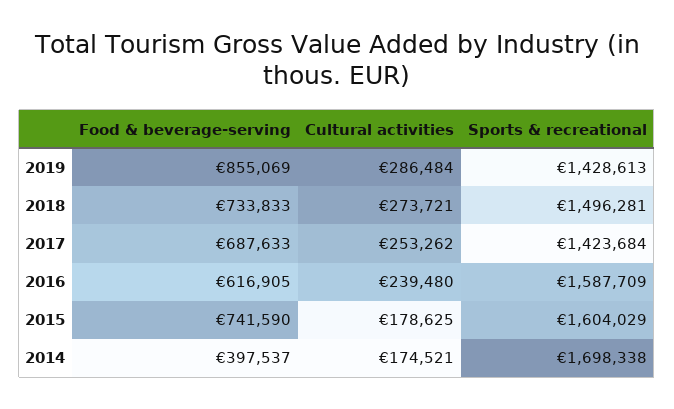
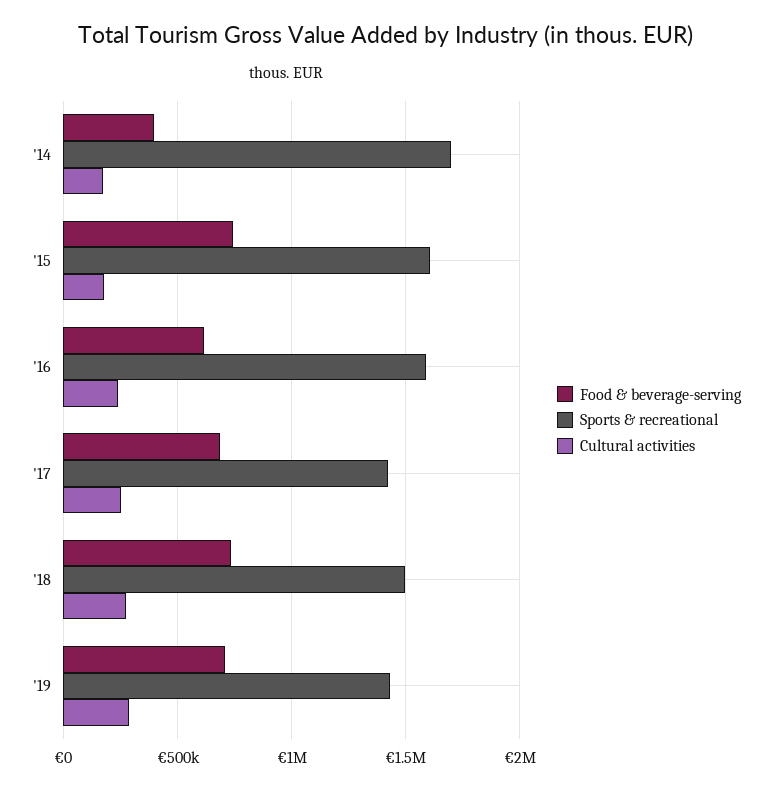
  {
    "Food & beverage-serving": {
-     "2019": 855069,
+     "2019": 700000,
      "2018": 733833,
      "2017": 687633,
      "2016": 616905,
      "2015": 741590,
      "2014": 397537
    },
    "Cultural activities": {
      "2019": 286484,
      "2018": 273721,
      "2017": 253262,
      "2016": 239480,
      "2015": 178625,
      "2014": 174521
    },
    "Sports & recreational": {
      "2019": 1428613,
      "2018": 1496281,
      "2017": 1423684,
      "2016": 1587709,
      "2015": 1604029,
      "2014": 1698338
    }
  }

